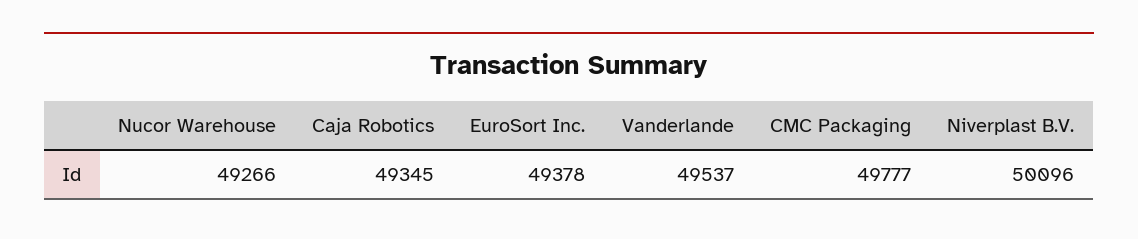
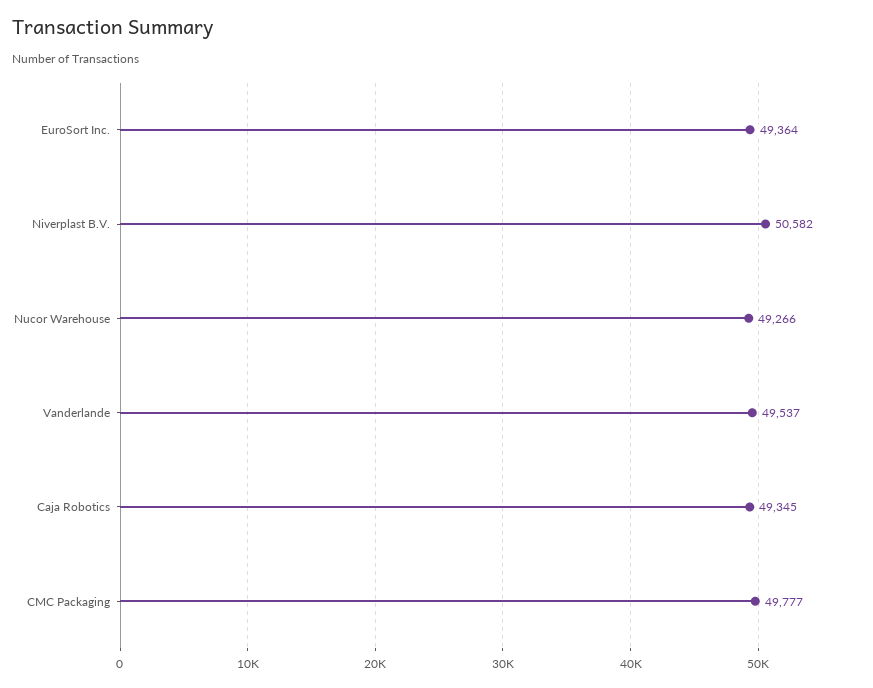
  {
    "Nucor Warehouse": 49266,
    "Caja Robotics": 49345,
-   "EuroSort Inc.": 49378,
+   "EuroSort Inc.": 49364,
    "Vanderlande": 49537,
    "CMC Packaging": 49777,
-   "Niverplast B.V.": 50096
+   "Niverplast B.V.": 50582
  }

